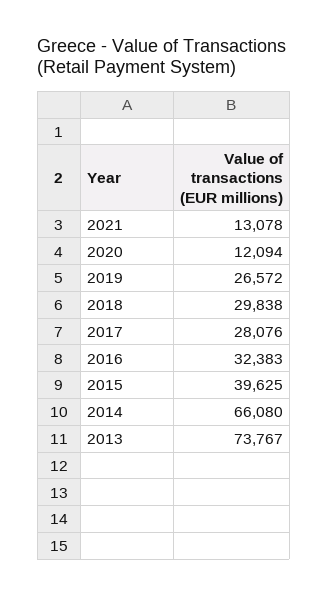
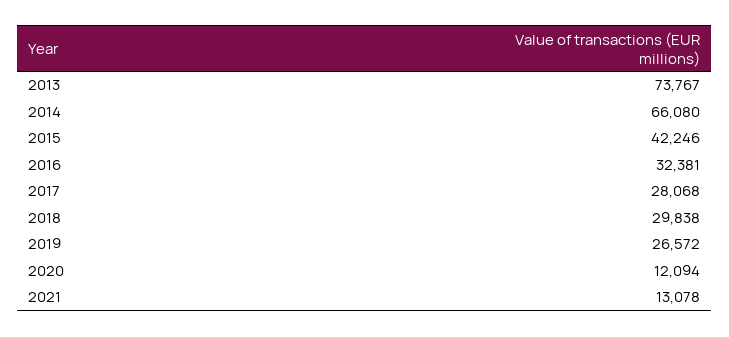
  {
    "2021": 13078,
    "2020": 12094,
    "2019": 26572,
    "2018": 29838,
-   "2017": 28076,
+   "2017": 28068,
-   "2016": 32383,
+   "2016": 32381,
-   "2015": 39625,
+   "2015": 42246,
    "2014": 66080,
    "2013": 73767
  }

